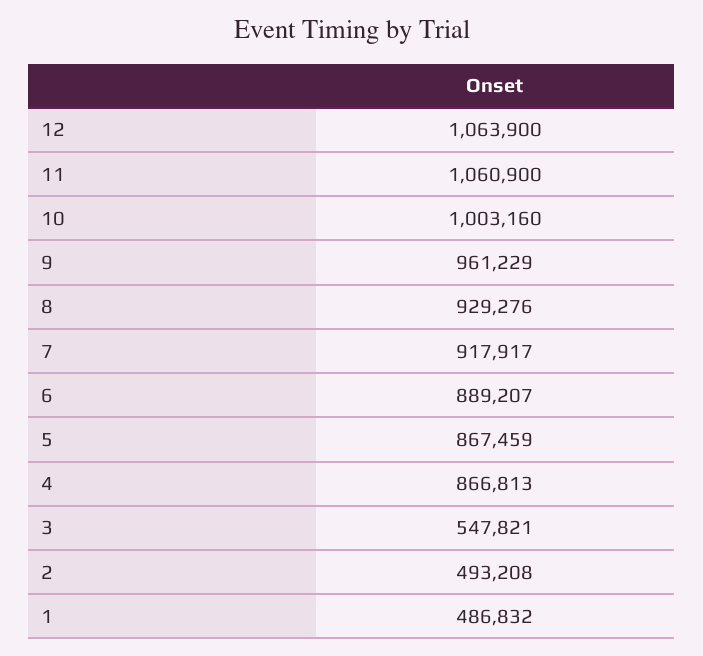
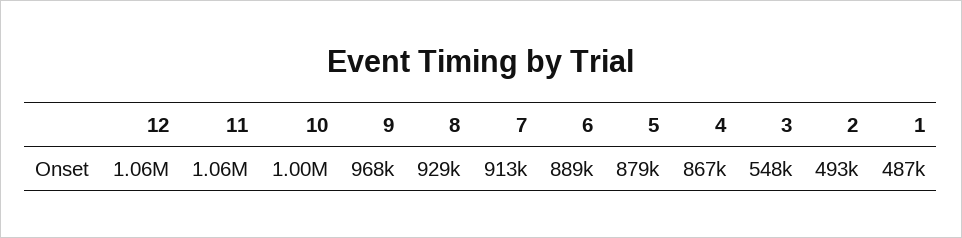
  {
    "12": 1063900,
    "11": 1060900,
    "10": 1003160,
-   "9": 961229,
+   "9": 968000,
    "8": 929276,
-   "7": 917917,
+   "7": 913000,
    "6": 889207,
-   "5": 867459,
+   "5": 879000,
    "4": 866813,
    "3": 547821,
    "2": 493208,
    "1": 486832
  }

